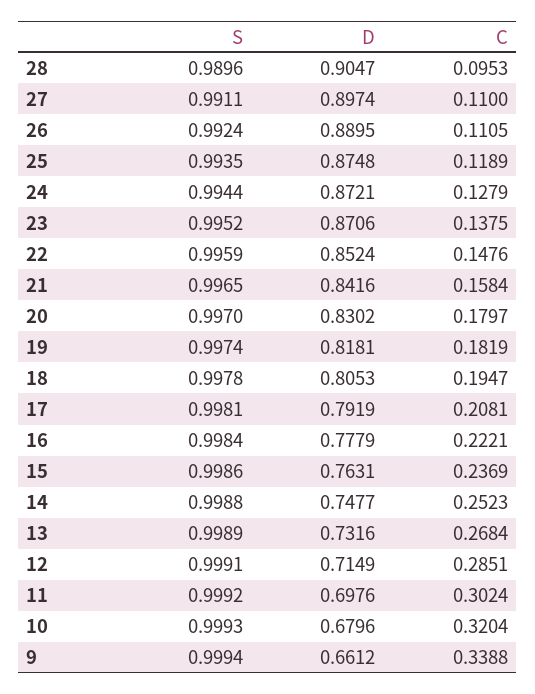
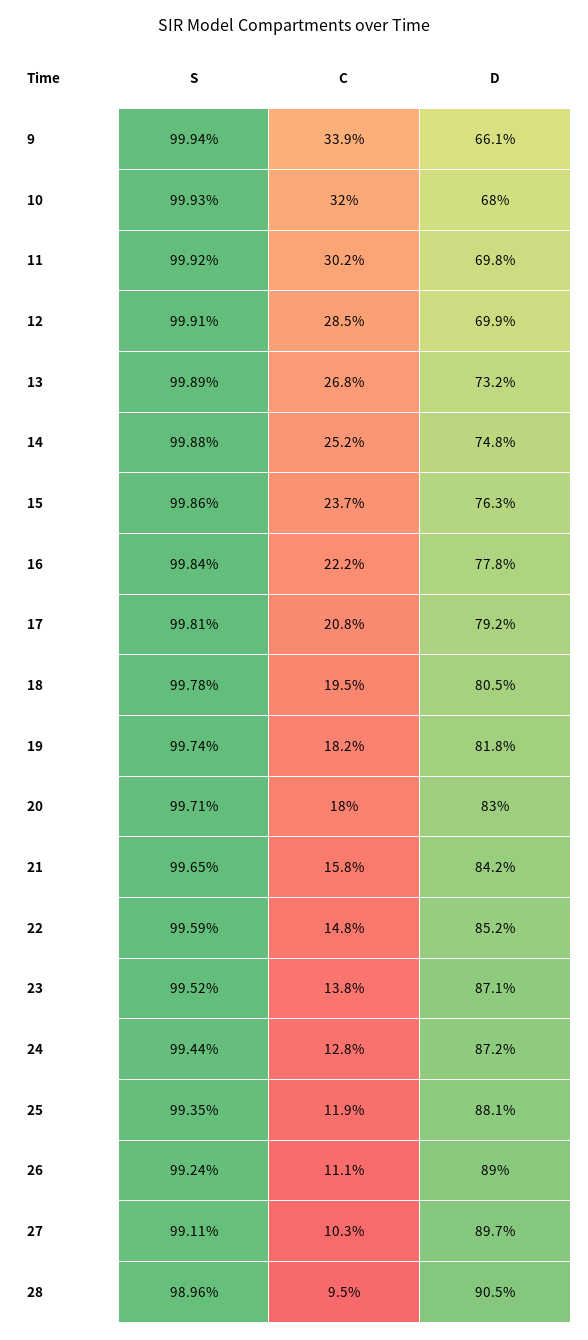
  {
    "S": {
      "28": 0.9896,
      "27": 0.9911,
      "26": 0.9924,
      "25": 0.9935,
      "24": 0.9944,
      "23": 0.9952,
      "22": 0.9959,
      "21": 0.9965,
-     "20": 0.997,
+     "20": 0.9971,
      "19": 0.9974,
      "18": 0.9978,
      "17": 0.9981,
      "16": 0.9984,
      "15": 0.9986,
      "14": 0.9988,
      "13": 0.9989,
      "12": 0.9991,
      "11": 0.9992,
      "10": 0.9993,
      "9": 0.9994
    },
    "D": {
      "28": 0.9047,
      "27": 0.8974,
      "26": 0.8895,
-     "25": 0.8748,
+     "25": 0.881,
      "24": 0.8721,
      "23": 0.8706,
      "22": 0.8524,
      "21": 0.8416,
      "20": 0.8302,
      "19": 0.8181,
      "18": 0.8053,
      "17": 0.7919,
      "16": 0.7779,
      "15": 0.7631,
      "14": 0.7477,
      "13": 0.7316,
-     "12": 0.7149,
+     "12": 0.699,
      "11": 0.6976,
      "10": 0.6796,
      "9": 0.6612
    },
    "C": {
      "28": 0.0953,
-     "27": 0.11,
+     "27": 0.103,
      "26": 0.1105,
      "25": 0.1189,
      "24": 0.1279,
      "23": 0.1375,
      "22": 0.1476,
      "21": 0.1584,
      "20": 0.1797,
      "19": 0.1819,
      "18": 0.1947,
      "17": 0.2081,
      "16": 0.2221,
      "15": 0.2369,
      "14": 0.2523,
      "13": 0.2684,
      "12": 0.2851,
      "11": 0.3024,
      "10": 0.3204,
      "9": 0.3388
    }
  }

